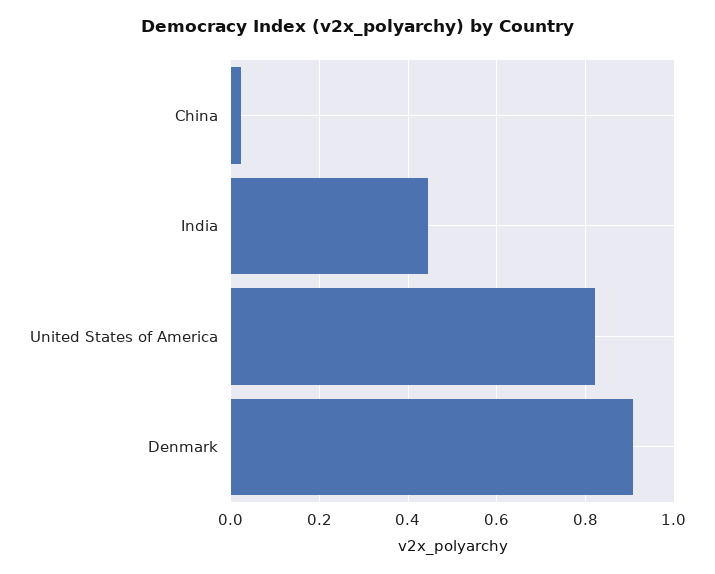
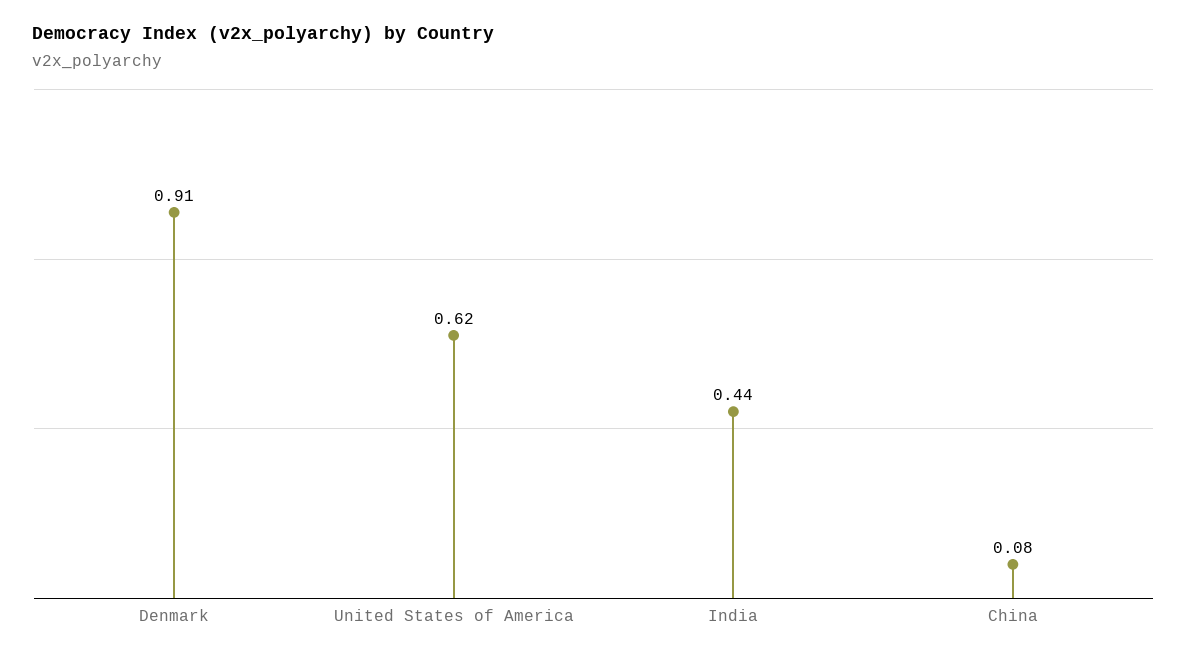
  {
-   "China": 0.02,
+   "China": 0.08,
    "India": 0.44,
-   "United States of America": 0.82,
+   "United States of America": 0.62,
    "Denmark": 0.91
  }

